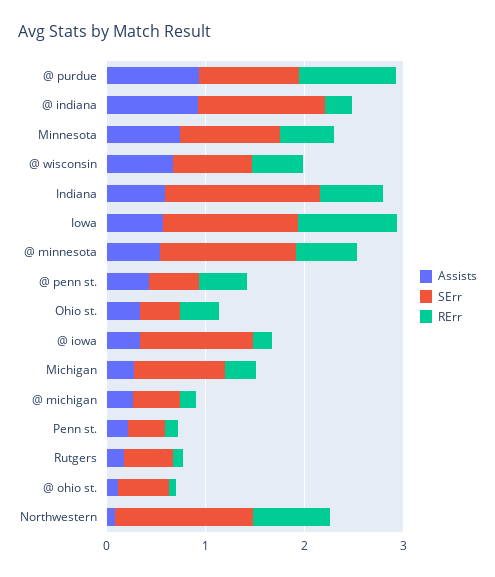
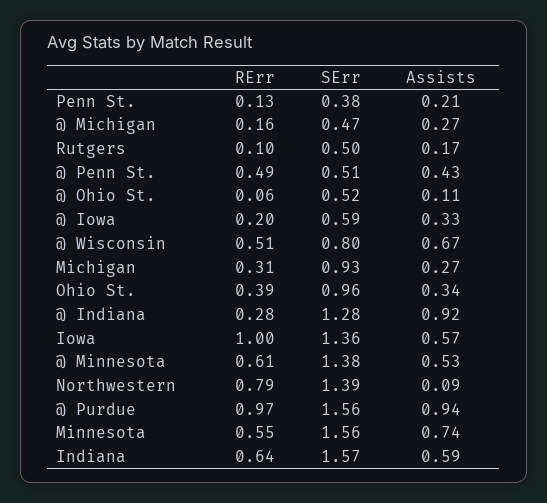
  {
    "Assists": {
      "@ purdue": 0.94,
      "@ indiana": 0.92,
      "Minnesota": 0.74,
      "@ wisconsin": 0.67,
      "Indiana": 0.59,
      "Iowa": 0.57,
      "@ minnesota": 0.53,
      "@ penn st.": 0.43,
      "Ohio st.": 0.34,
      "@ iowa": 0.33,
      "Michigan": 0.27,
      "@ michigan": 0.27,
      "Penn st.": 0.21,
      "Rutgers": 0.17,
      "@ ohio st.": 0.11,
      "Northwestern": 0.09
    },
    "SErr": {
-     "@ purdue": 1,
+     "@ purdue": 1.56,
      "@ indiana": 1.28,
-     "Minnesota": 1,
+     "Minnesota": 1.56,
      "@ wisconsin": 0.8,
      "Indiana": 1.57,
      "Iowa": 1.36,
      "@ minnesota": 1.38,
      "@ penn st.": 0.51,
-     "Ohio st.": 0.4,
+     "Ohio st.": 0.96,
-     "@ iowa": 1.2,
+     "@ iowa": 0.59,
      "Michigan": 0.93,
      "@ michigan": 0.47,
      "Penn st.": 0.38,
      "Rutgers": 0.5,
      "@ ohio st.": 0.52,
      "Northwestern": 1.39
    },
    "RErr": {
      "@ purdue": 0.97,
      "@ indiana": 0.28,
      "Minnesota": 0.55,
      "@ wisconsin": 0.51,
      "Indiana": 0.64,
      "Iowa": 1,
      "@ minnesota": 0.61,
      "@ penn st.": 0.49,
      "Ohio st.": 0.39,
      "@ iowa": 0.2,
      "Michigan": 0.31,
      "@ michigan": 0.16,
      "Penn st.": 0.13,
      "Rutgers": 0.1,
      "@ ohio st.": 0.06,
      "Northwestern": 0.79
    }
  }

